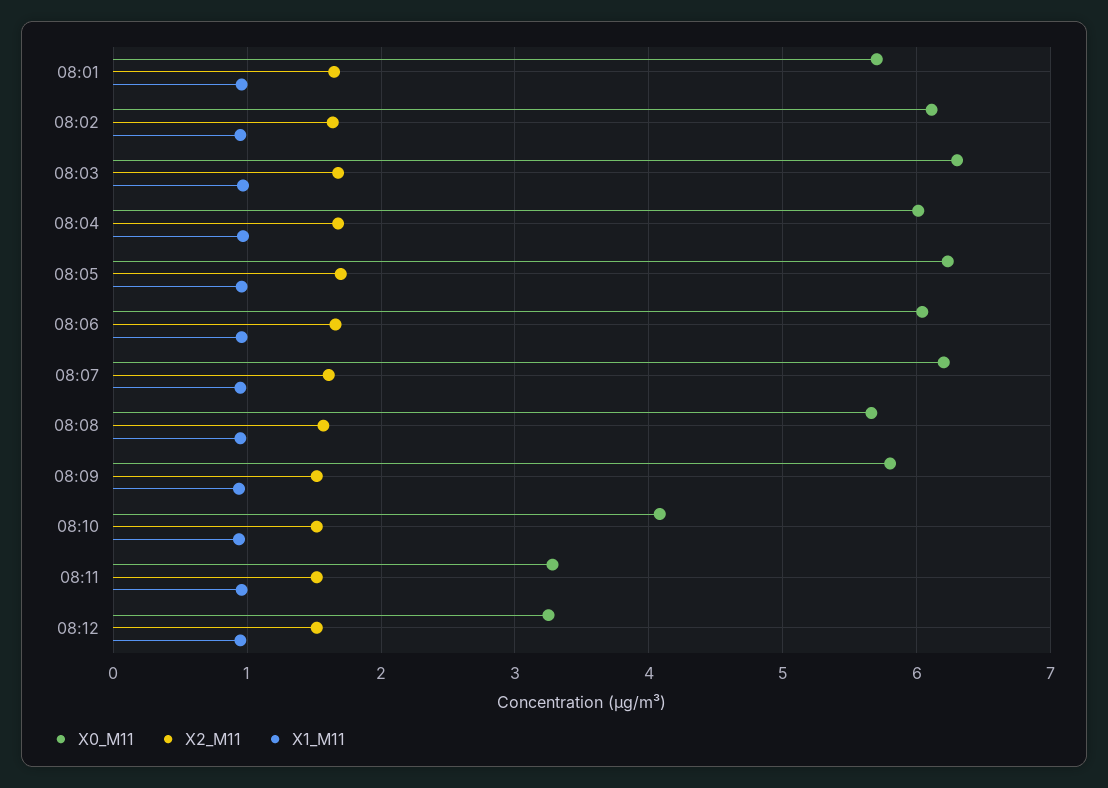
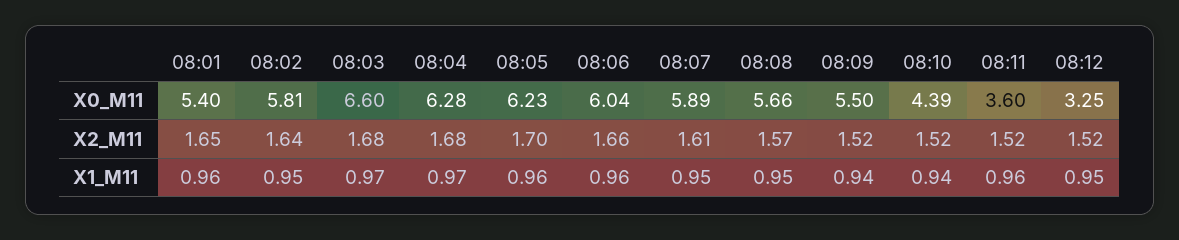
  {
    "X0_M11": {
-     "08:01": 5.7,
+     "08:01": 5.4,
-     "08:02": 6.1,
+     "08:02": 5.81,
-     "08:03": 6.3,
+     "08:03": 6.6,
-     "08:04": 6,
+     "08:04": 6.28,
      "08:05": 6.23,
      "08:06": 6.04,
-     "08:07": 6.2,
+     "08:07": 5.89,
      "08:08": 5.66,
-     "08:09": 5.8,
+     "08:09": 5.5,
-     "08:10": 4.1,
+     "08:10": 4.39,
-     "08:11": 3.3,
+     "08:11": 3.6,
      "08:12": 3.25
    },
    "X2_M11": {
      "08:01": 1.65,
      "08:02": 1.64,
      "08:03": 1.68,
      "08:04": 1.68,
      "08:05": 1.7,
      "08:06": 1.66,
      "08:07": 1.61,
      "08:08": 1.57,
      "08:09": 1.52,
      "08:10": 1.52,
      "08:11": 1.52,
      "08:12": 1.52
    },
    "X1_M11": {
      "08:01": 0.96,
      "08:02": 0.95,
      "08:03": 0.97,
      "08:04": 0.97,
      "08:05": 0.96,
      "08:06": 0.96,
      "08:07": 0.95,
      "08:08": 0.95,
      "08:09": 0.94,
      "08:10": 0.94,
      "08:11": 0.96,
      "08:12": 0.95
    }
  }

